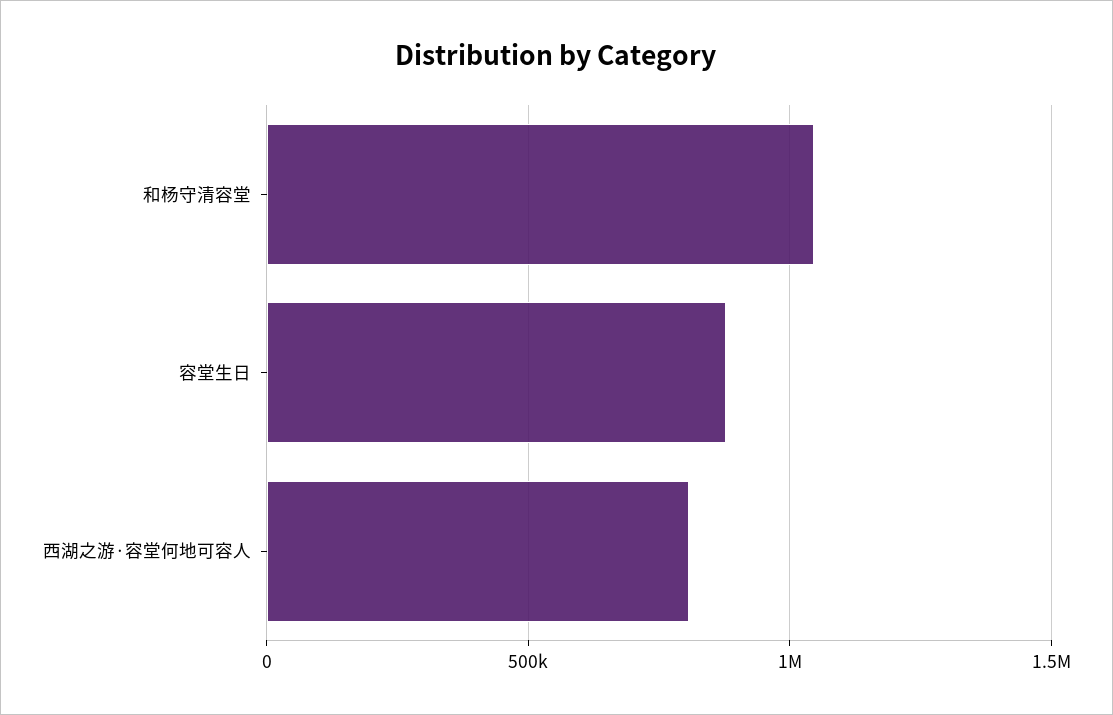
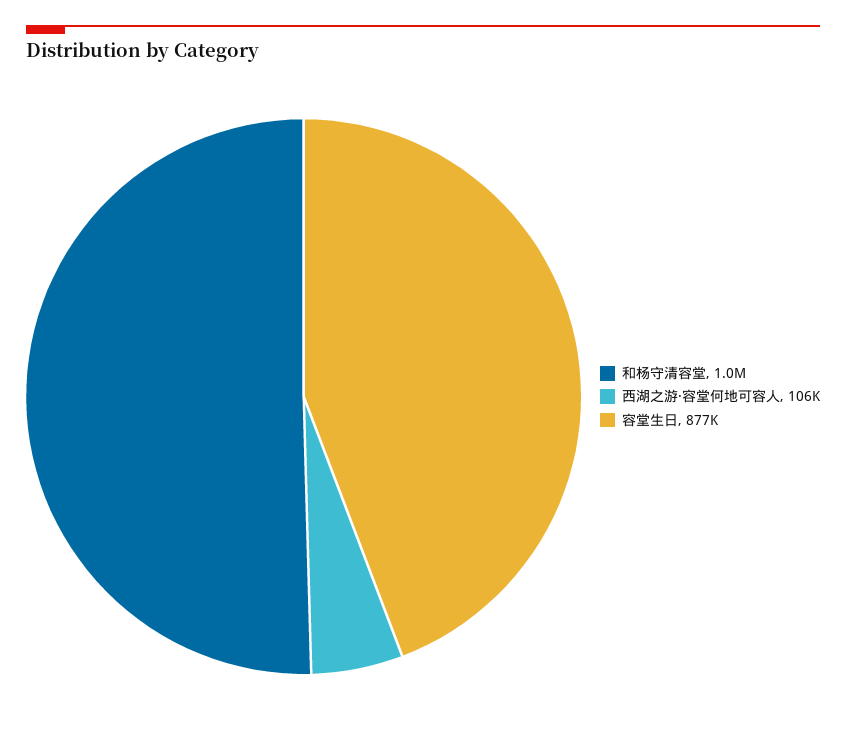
  {
    "和杨守清容堂": 1000000,
    "容堂生日": 877000,
-   "西湖之游·容堂何地可容人": 800000
+   "西湖之游·容堂何地可容人": 106000
  }

